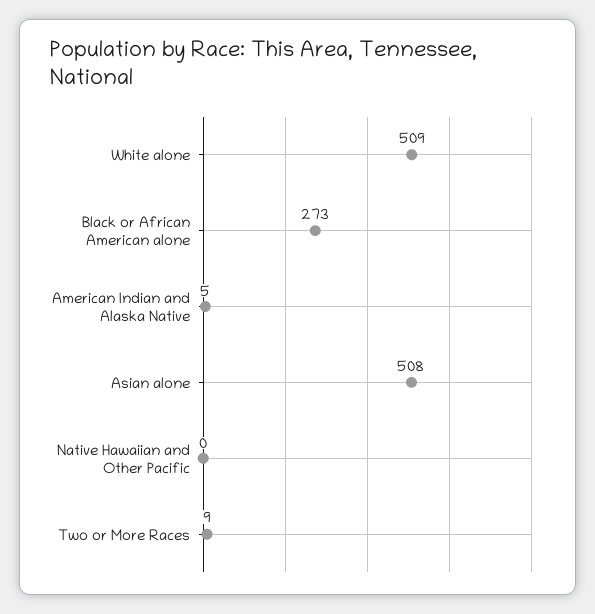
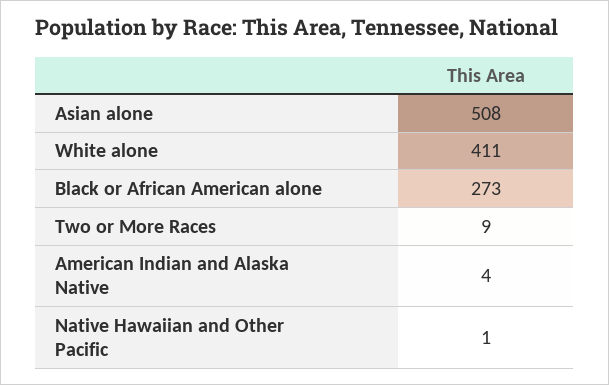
  {
-   "White alone": 509,
+   "White alone": 411,
    "Black or African American alone": 273,
-   "American Indian and Alaska Native": 5,
+   "American Indian and Alaska Native": 4,
    "Asian alone": 508,
-   "Native Hawaiian and Other Pacific": 0,
+   "Native Hawaiian and Other Pacific": 1,
    "Two or More Races": 9
  }

